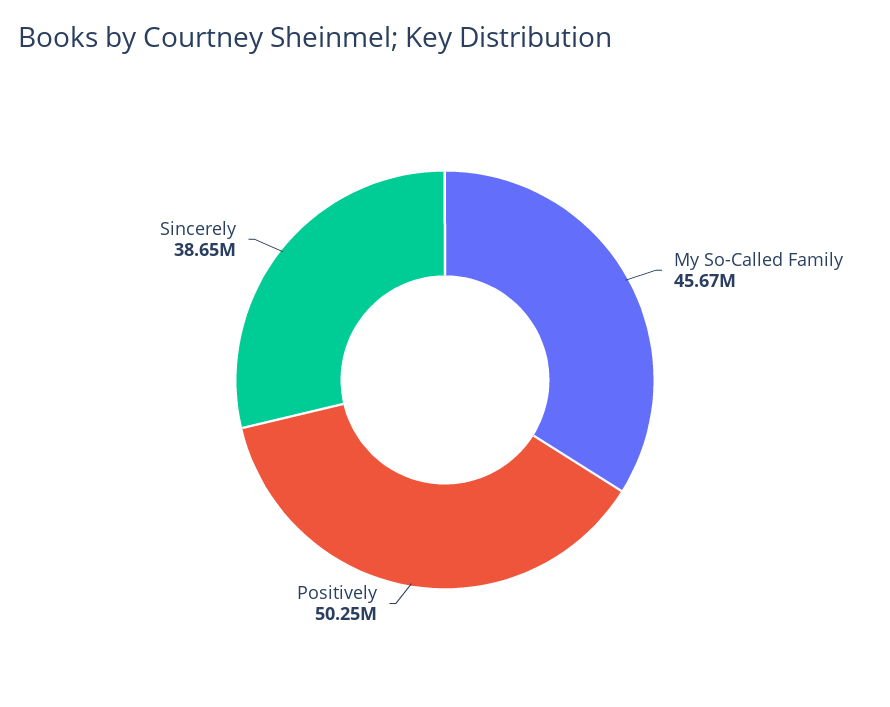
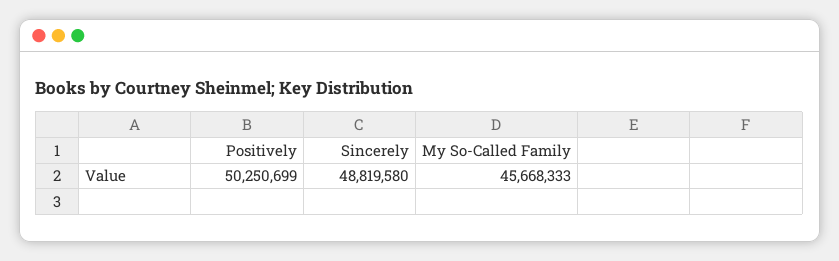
  {
    "My So-Called Family": 45668333,
    "Positively": 50250699,
-   "Sincerely": 38650000
+   "Sincerely": 48819580
  }

